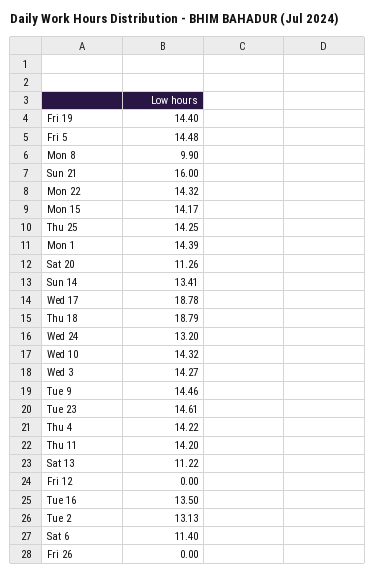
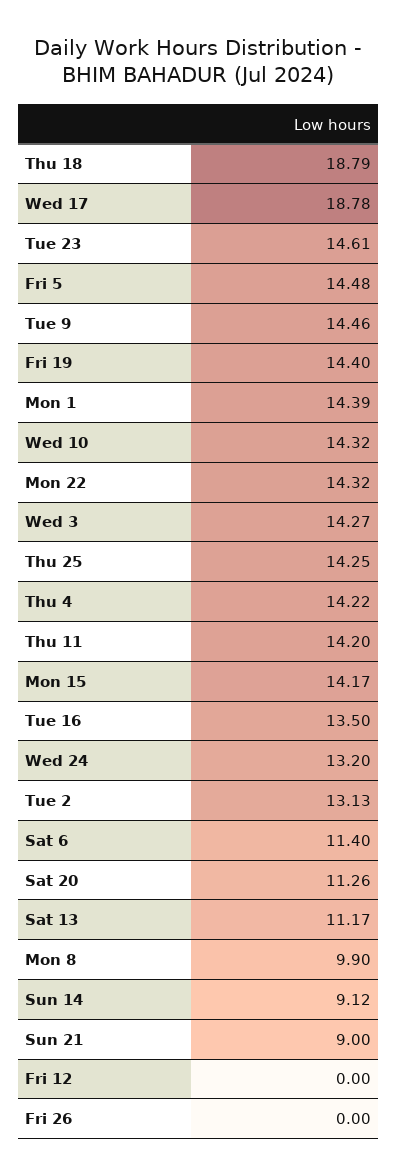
  {
    "Fri 19": 14.4,
    "Fri 5": 14.48,
    "Mon 8": 9.9,
-   "Sun 21": 16,
+   "Sun 21": 9,
    "Mon 22": 14.32,
    "Mon 15": 14.17,
    "Thu 25": 14.25,
    "Mon 1": 14.39,
    "Sat 20": 11.26,
-   "Sun 14": 13.41,
+   "Sun 14": 9.12,
    "Wed 17": 18.78,
    "Thu 18": 18.79,
    "Wed 24": 13.2,
    "Wed 10": 14.32,
    "Wed 3": 14.27,
    "Tue 9": 14.46,
    "Tue 23": 14.61,
    "Thu 4": 14.22,
    "Thu 11": 14.2,
-   "Sat 13": 11.22,
+   "Sat 13": 11.17,
    "Fri 12": 0,
    "Tue 16": 13.5,
    "Tue 2": 13.13,
    "Sat 6": 11.4,
    "Fri 26": 0
  }

